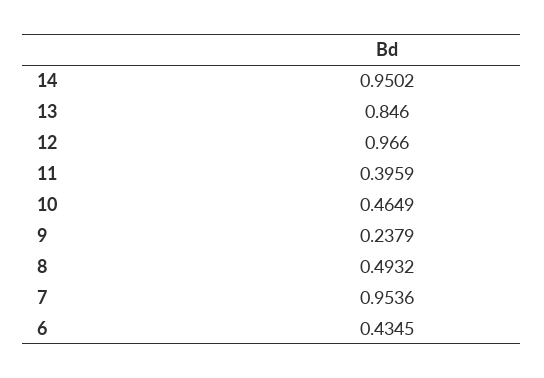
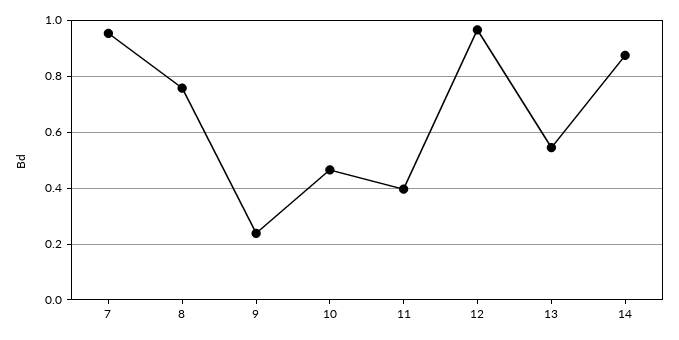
  {
-   "14": 0.9502,
+   "14": 0.875,
-   "13": 0.846,
+   "13": 0.55,
    "12": 0.966,
    "11": 0.3959,
    "10": 0.4649,
    "9": 0.2379,
-   "8": 0.4932,
+   "8": 0.75,
-   "7": 0.9536,
+   "7": 0.9536
-   "6": 0.4345
  }

